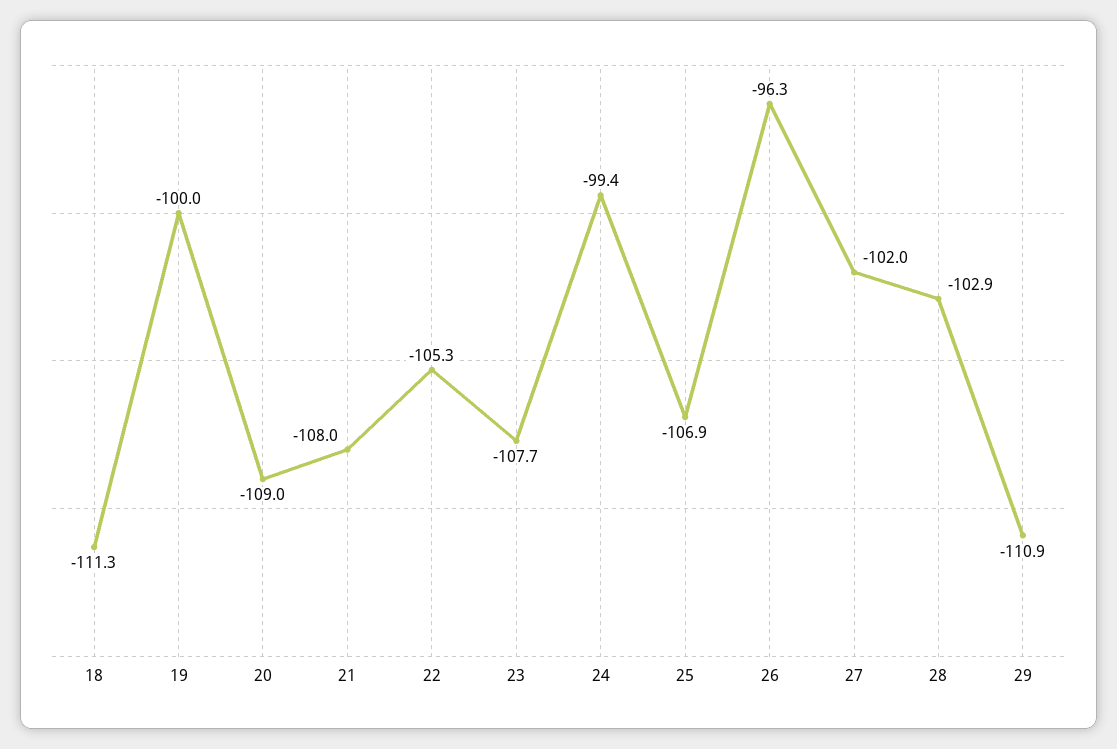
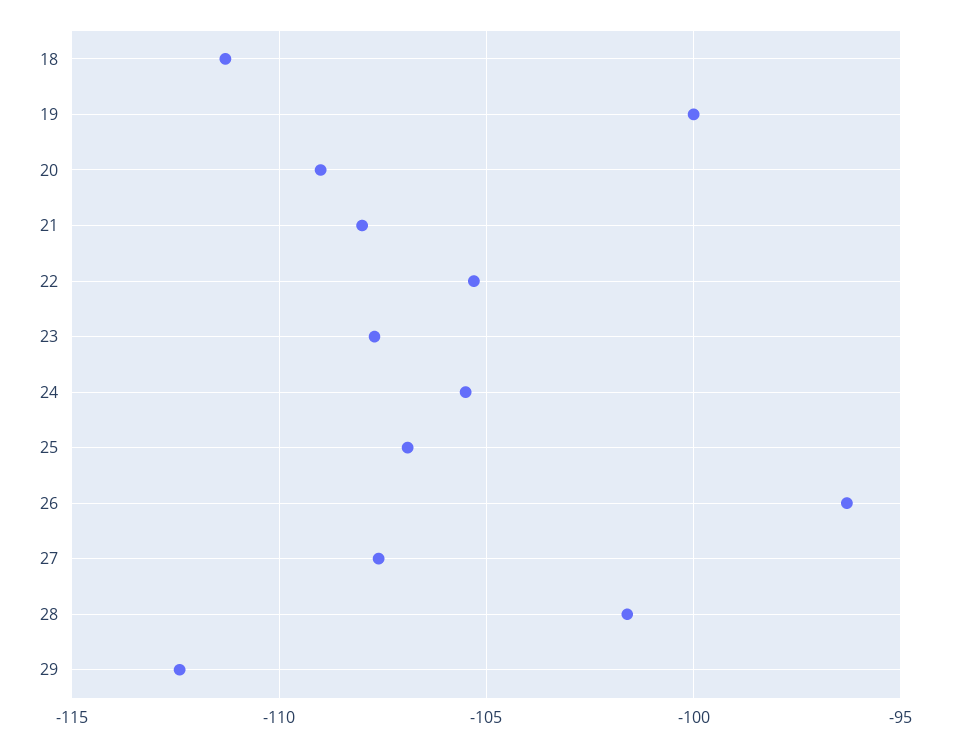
  {
    "18": -111.3,
    "19": -100,
    "20": -109,
    "21": -108,
    "22": -105.3,
    "23": -107.7,
-   "24": -99.4,
+   "24": -105.5,
    "25": -106.9,
    "26": -96.3,
-   "27": -102,
+   "27": -107.5,
-   "28": -102.9,
+   "28": -101.5,
-   "29": -110.9
+   "29": -112.5
  }

